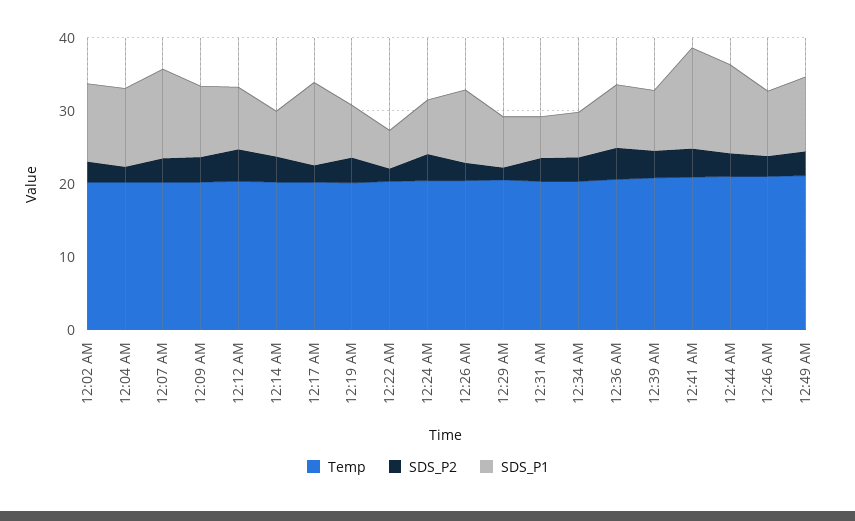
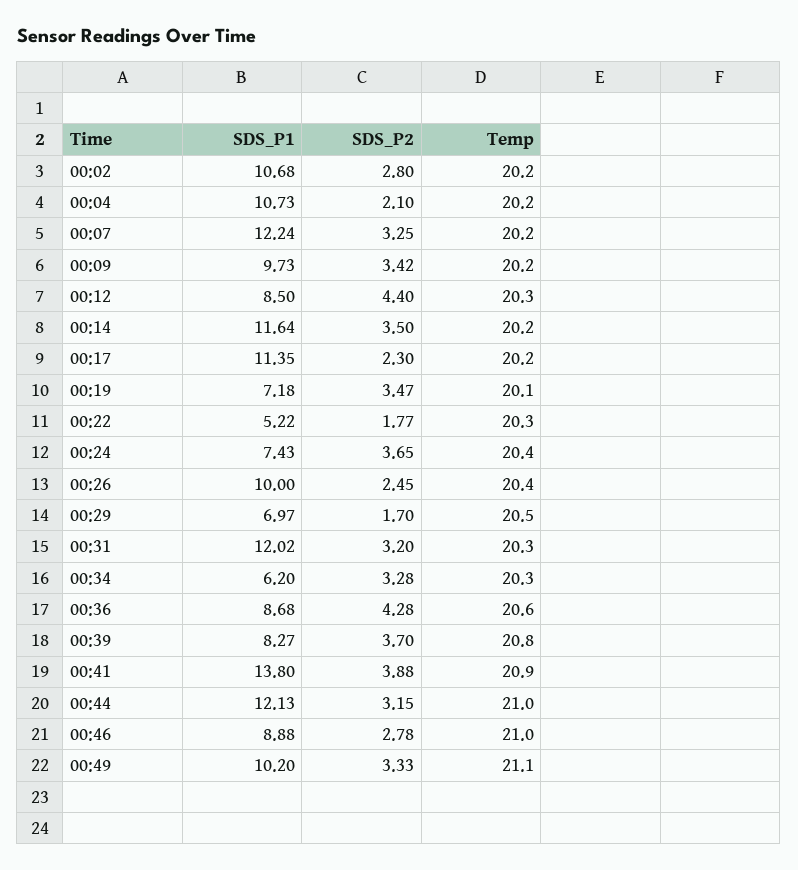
  {
    "Temp": {
      "12:02 AM": 20.2,
      "12:04 AM": 20.2,
      "12:07 AM": 20.2,
      "12:09 AM": 20.2,
      "12:12 AM": 20.3,
      "12:14 AM": 20.2,
      "12:17 AM": 20.2,
      "12:19 AM": 20.1,
      "12:22 AM": 20.3,
      "12:24 AM": 20.4,
      "12:26 AM": 20.4,
      "12:29 AM": 20.5,
      "12:31 AM": 20.3,
      "12:34 AM": 20.3,
      "12:36 AM": 20.6,
      "12:39 AM": 20.8,
      "12:41 AM": 20.9,
      "12:44 AM": 21,
      "12:46 AM": 21,
      "12:49 AM": 21.1
    },
    "SDS_P2": {
      "12:02 AM": 2.8,
      "12:04 AM": 2.1,
      "12:07 AM": 3.25,
      "12:09 AM": 3.42,
      "12:12 AM": 4.4,
      "12:14 AM": 3.5,
      "12:17 AM": 2.3,
      "12:19 AM": 3.47,
      "12:22 AM": 1.77,
      "12:24 AM": 3.65,
      "12:26 AM": 2.45,
      "12:29 AM": 1.7,
      "12:31 AM": 3.2,
      "12:34 AM": 3.28,
      "12:36 AM": 4.28,
      "12:39 AM": 3.7,
      "12:41 AM": 3.88,
      "12:44 AM": 3.15,
      "12:46 AM": 2.78,
      "12:49 AM": 3.33
    },
    "SDS_P1": {
      "12:02 AM": 10.68,
      "12:04 AM": 10.73,
      "12:07 AM": 12.24,
      "12:09 AM": 9.73,
      "12:12 AM": 8.5,
-     "12:14 AM": 6,
+     "12:14 AM": 11.64,
      "12:17 AM": 11.35,
      "12:19 AM": 7.18,
      "12:22 AM": 5.22,
      "12:24 AM": 7.43,
      "12:26 AM": 10,
      "12:29 AM": 6.97,
-     "12:31 AM": 6,
+     "12:31 AM": 12.02,
      "12:34 AM": 6.2,
      "12:36 AM": 8.68,
      "12:39 AM": 8.27,
      "12:41 AM": 13.8,
      "12:44 AM": 12.13,
      "12:46 AM": 8.88,
      "12:49 AM": 10.2
    }
  }

